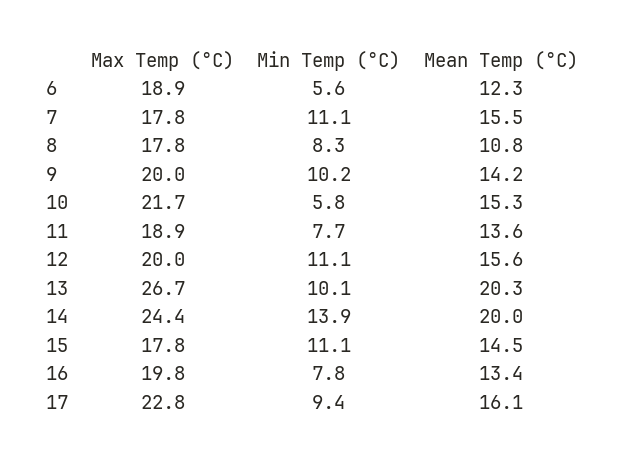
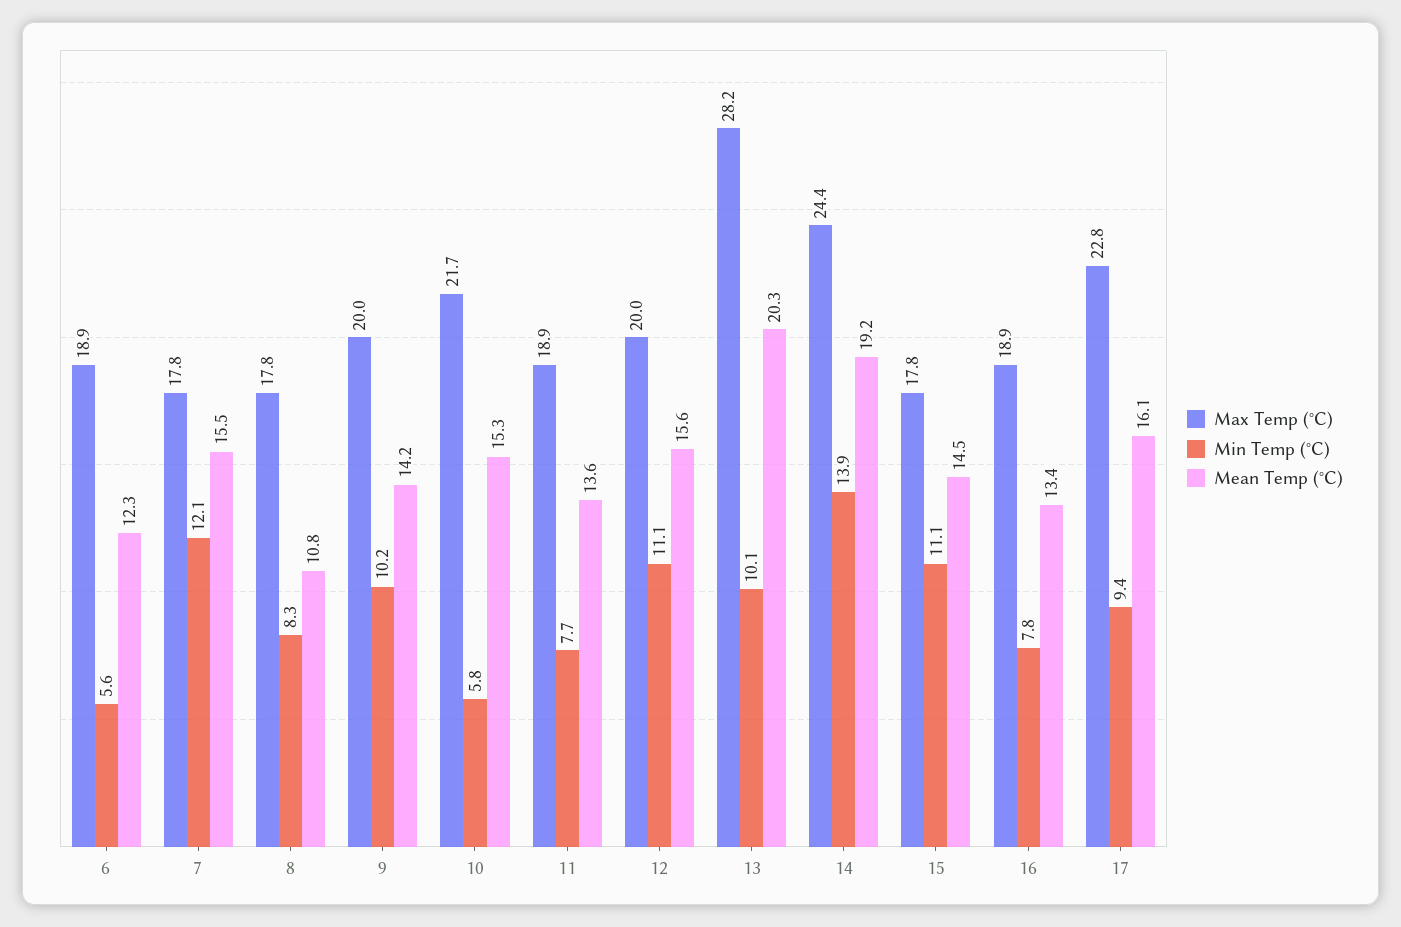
  {
    "Max Temp (°C)": {
      "6": 18.9,
      "7": 17.8,
      "8": 17.8,
      "9": 20,
      "10": 21.7,
      "11": 18.9,
      "12": 20,
-     "13": 26.7,
+     "13": 28.2,
      "14": 24.4,
      "15": 17.8,
-     "16": 19.8,
+     "16": 18.9,
      "17": 22.8
    },
    "Min Temp (°C)": {
      "6": 5.6,
-     "7": 11.1,
+     "7": 12.1,
      "8": 8.3,
      "9": 10.2,
      "10": 5.8,
      "11": 7.7,
      "12": 11.1,
      "13": 10.1,
      "14": 13.9,
      "15": 11.1,
      "16": 7.8,
      "17": 9.4
    },
    "Mean Temp (°C)": {
      "6": 12.3,
      "7": 15.5,
      "8": 10.8,
      "9": 14.2,
      "10": 15.3,
      "11": 13.6,
      "12": 15.6,
      "13": 20.3,
-     "14": 20,
+     "14": 19.2,
      "15": 14.5,
      "16": 13.4,
      "17": 16.1
    }
  }

